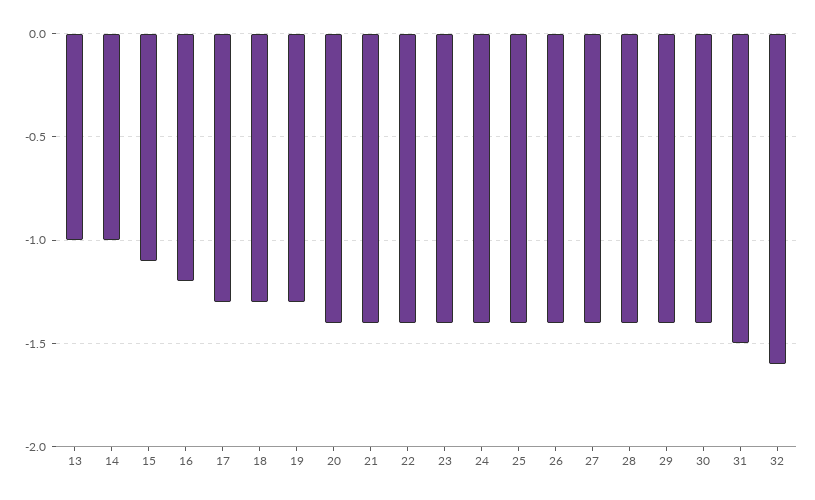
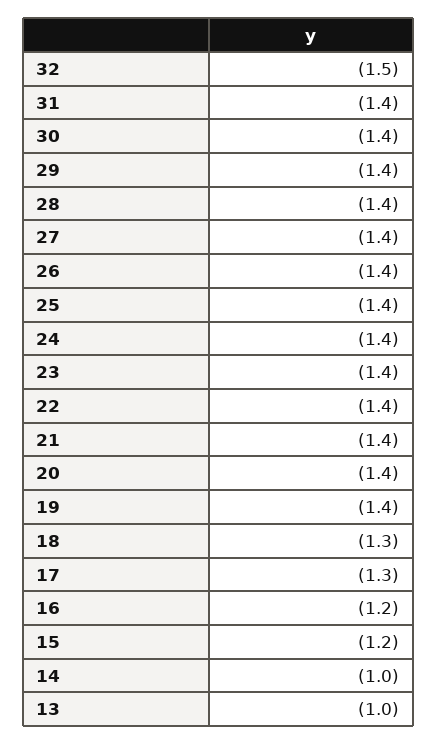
  {
    "13": -1,
    "14": -1,
-   "15": -1.1,
+   "15": -1.2,
    "16": -1.2,
    "17": -1.3,
    "18": -1.3,
-   "19": -1.3,
+   "19": -1.4,
    "20": -1.4,
    "21": -1.4,
    "22": -1.4,
    "23": -1.4,
    "24": -1.4,
    "25": -1.4,
    "26": -1.4,
    "27": -1.4,
    "28": -1.4,
    "29": -1.4,
    "30": -1.4,
-   "31": -1.5,
+   "31": -1.4,
-   "32": -1.6
+   "32": -1.5
  }

